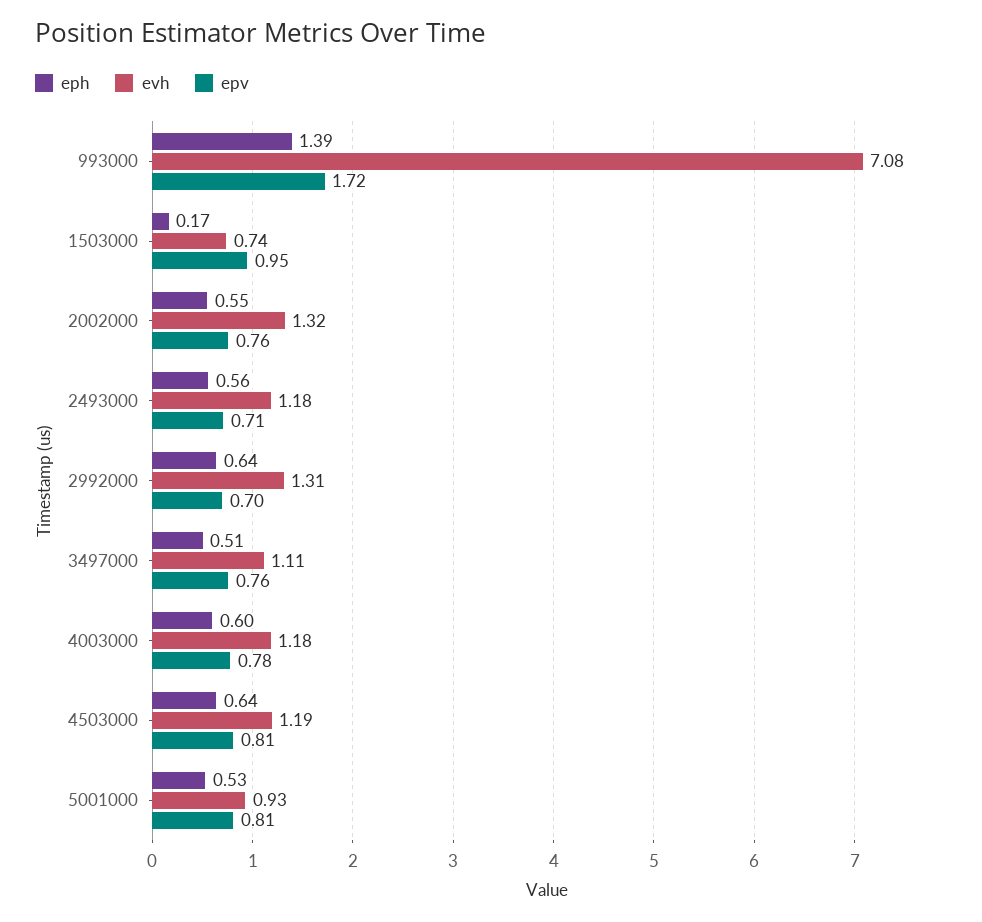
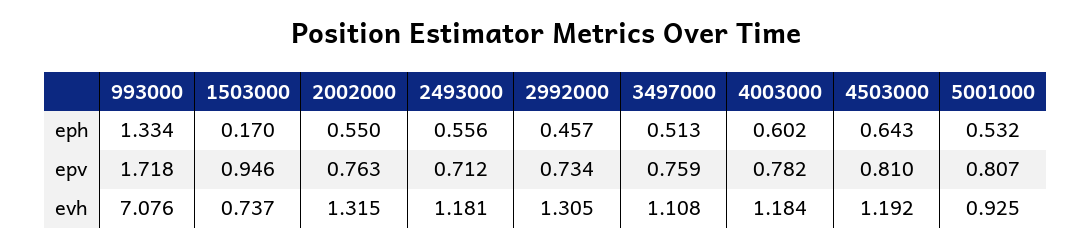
  {
    "eph": {
-     "993000": 1.39,
+     "993000": 1.334,
      "1503000": 0.17,
      "2002000": 0.55,
      "2493000": 0.556,
-     "2992000": 0.64,
+     "2992000": 0.457,
      "3497000": 0.513,
      "4003000": 0.602,
      "4503000": 0.643,
      "5001000": 0.532
    },
    "evh": {
      "993000": 7.076,
      "1503000": 0.737,
      "2002000": 1.315,
      "2493000": 1.181,
      "2992000": 1.305,
      "3497000": 1.108,
      "4003000": 1.184,
      "4503000": 1.192,
      "5001000": 0.925
    },
    "epv": {
      "993000": 1.718,
      "1503000": 0.946,
      "2002000": 0.763,
      "2493000": 0.712,
-     "2992000": 0.7,
+     "2992000": 0.734,
      "3497000": 0.759,
      "4003000": 0.782,
      "4503000": 0.81,
      "5001000": 0.807
    }
  }

